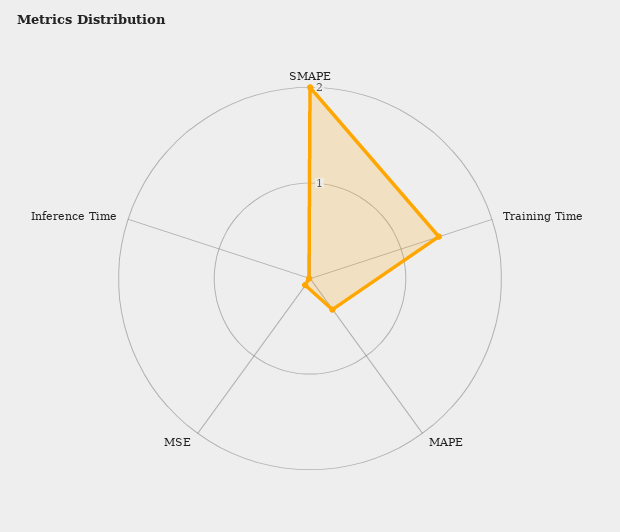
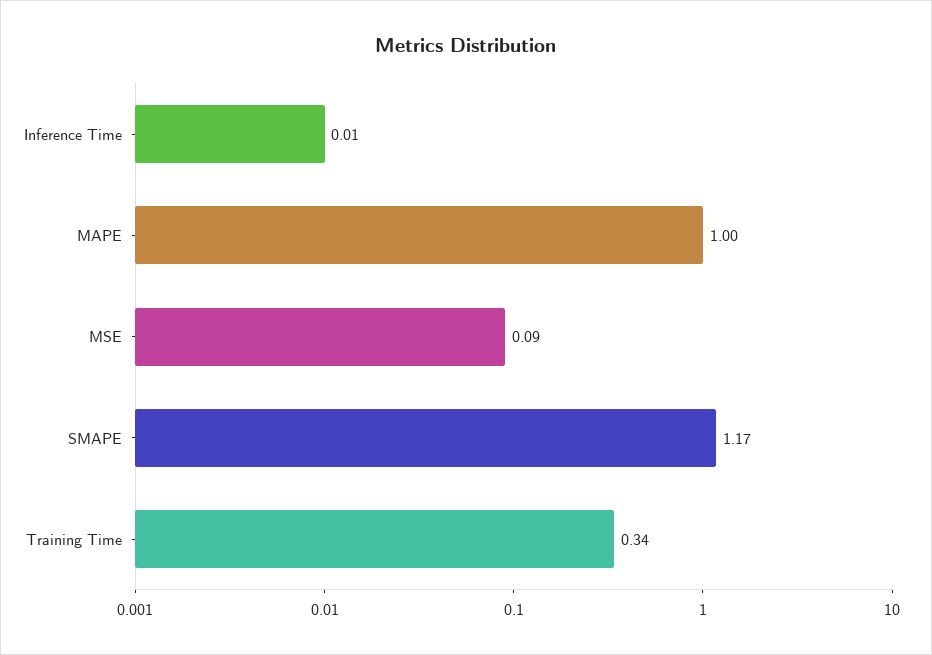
  {
-   "SMAPE": 2,
+   "SMAPE": 1.17,
-   "Training Time": 1.4,
+   "Training Time": 0.34,
-   "MAPE": 0.4,
+   "MAPE": 1,
    "MSE": 0.09,
    "Inference Time": 0.01
  }

